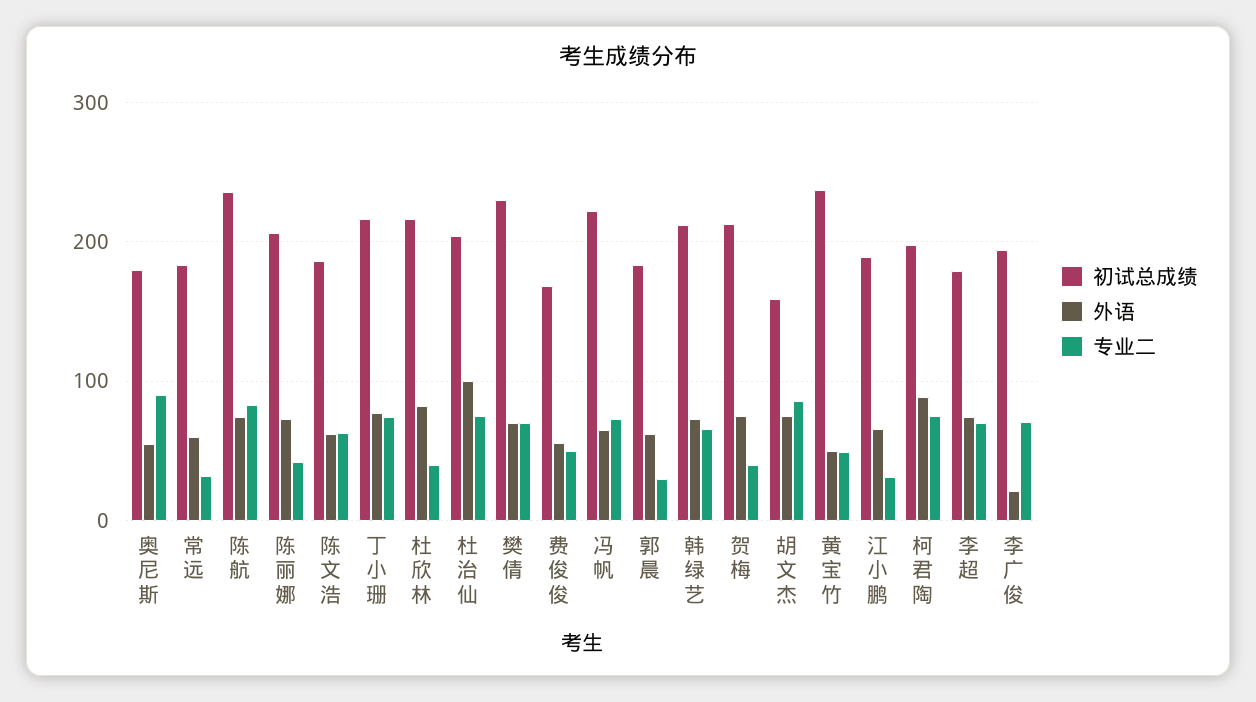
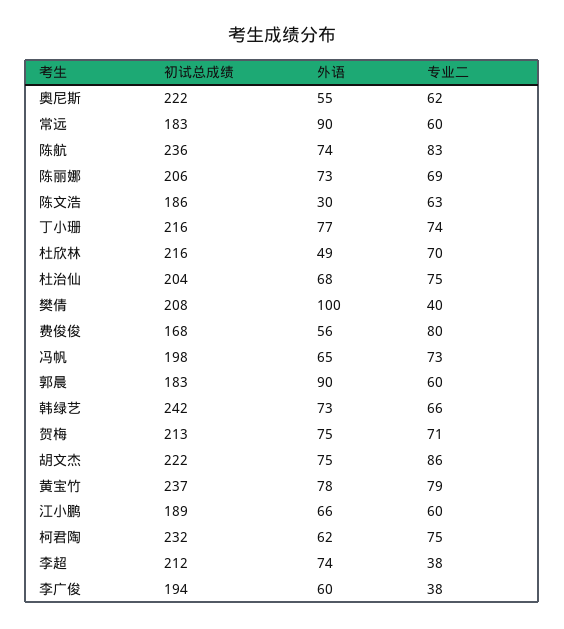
  {
    "初试总成绩": {
-     "奥尼斯": 180,
+     "奥尼斯": 222,
      "常远": 183,
      "陈航": 236,
      "陈丽娜": 206,
      "陈文浩": 186,
      "丁小珊": 216,
      "杜欣林": 216,
      "杜治仙": 204,
-     "樊倩": 230,
+     "樊倩": 208,
      "费俊俊": 168,
-     "冯帆": 220,
+     "冯帆": 198,
      "郭晨": 183,
-     "韩绿艺": 210,
+     "韩绿艺": 242,
      "贺梅": 213,
-     "胡文杰": 160,
+     "胡文杰": 222,
      "黄宝竹": 237,
      "江小鹏": 189,
-     "柯君陶": 200,
+     "柯君陶": 232,
-     "李超": 180,
+     "李超": 212,
      "李广俊": 194
    },
    "外语": {
      "奥尼斯": 55,
-     "常远": 60,
+     "常远": 90,
      "陈航": 74,
      "陈丽娜": 73,
-     "陈文浩": 60,
+     "陈文浩": 30,
      "丁小珊": 77,
-     "杜欣林": 80,
+     "杜欣林": 49,
-     "杜治仙": 100,
+     "杜治仙": 68,
-     "樊倩": 70,
+     "樊倩": 100,
      "费俊俊": 56,
      "冯帆": 65,
-     "郭晨": 60,
+     "郭晨": 90,
      "韩绿艺": 73,
      "贺梅": 75,
      "胡文杰": 75,
-     "黄宝竹": 50,
+     "黄宝竹": 78,
      "江小鹏": 66,
-     "柯君陶": 90,
+     "柯君陶": 62,
      "李超": 74,
-     "李广俊": 20
+     "李广俊": 60
    },
    "专业二": {
-     "奥尼斯": 90,
+     "奥尼斯": 62,
-     "常远": 30,
+     "常远": 60,
      "陈航": 83,
-     "陈丽娜": 40,
+     "陈丽娜": 69,
      "陈文浩": 63,
      "丁小珊": 74,
-     "杜欣林": 40,
+     "杜欣林": 70,
      "杜治仙": 75,
-     "樊倩": 70,
+     "樊倩": 40,
-     "费俊俊": 50,
+     "费俊俊": 80,
      "冯帆": 73,
-     "郭晨": 30,
+     "郭晨": 60,
      "韩绿艺": 66,
-     "贺梅": 40,
+     "贺梅": 71,
      "胡文杰": 86,
-     "黄宝竹": 50,
+     "黄宝竹": 79,
-     "江小鹏": 30,
+     "江小鹏": 60,
      "柯君陶": 75,
-     "李超": 70,
+     "李超": 38,
-     "李广俊": 70
+     "李广俊": 38
    }
  }

